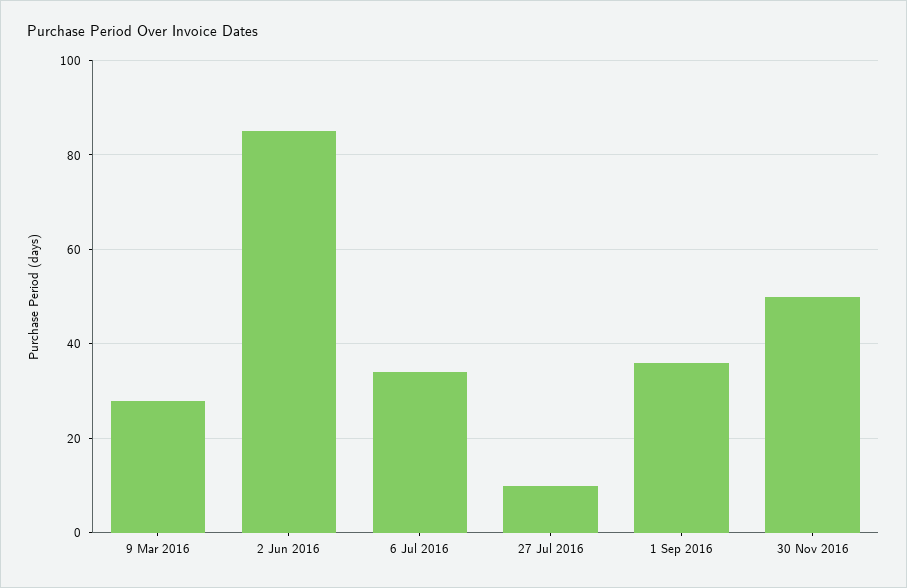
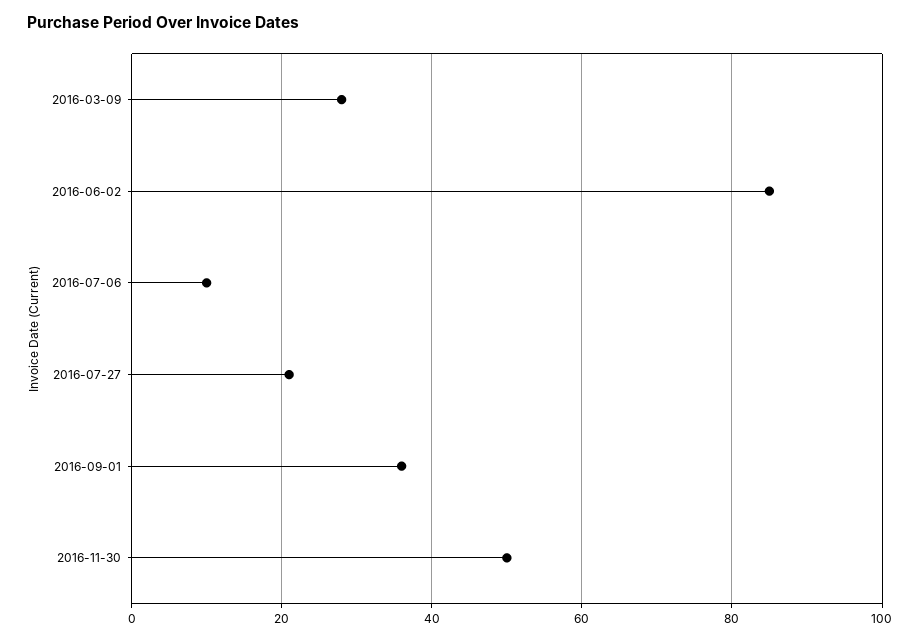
  {
    "9 Mar 2016": 30,
    "2 Jun 2016": 85,
-   "6 Jul 2016": 35,
+   "6 Jul 2016": 10,
-   "27 Jul 2016": 10,
+   "27 Jul 2016": 20,
    "1 Sep 2016": 35,
    "30 Nov 2016": 50
  }

